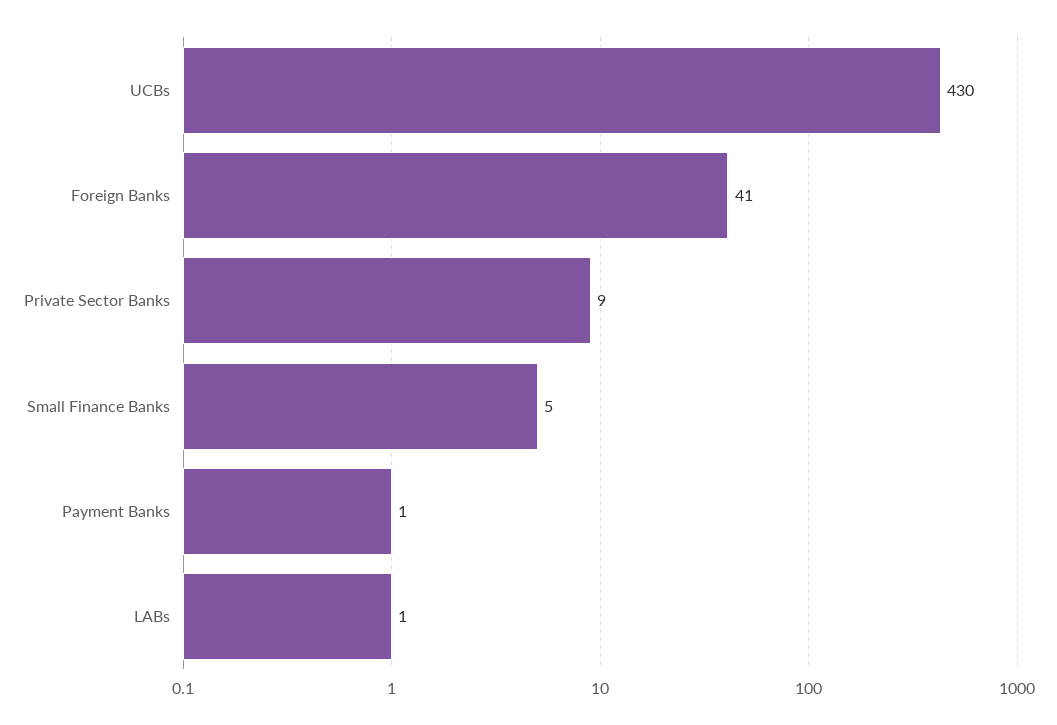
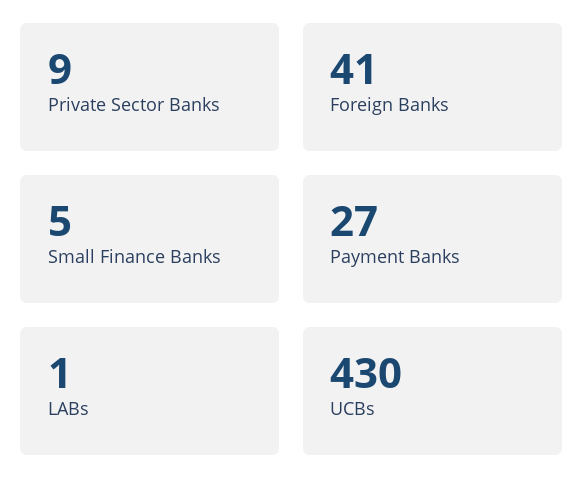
  {
    "UCBs": 430,
    "Foreign Banks": 41,
    "Private Sector Banks": 9,
    "Small Finance Banks": 5,
-   "Payment Banks": 1,
+   "Payment Banks": 27,
    "LABs": 1
  }

